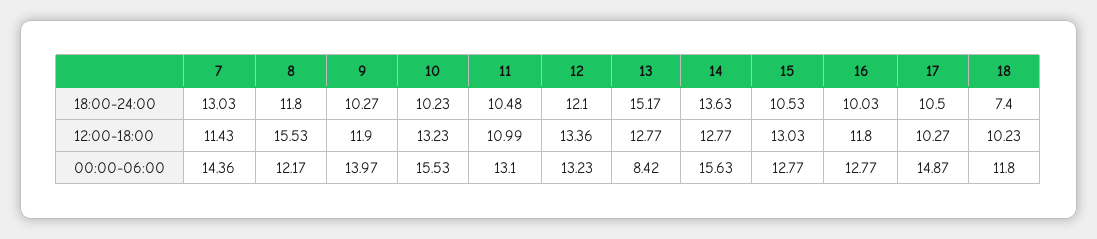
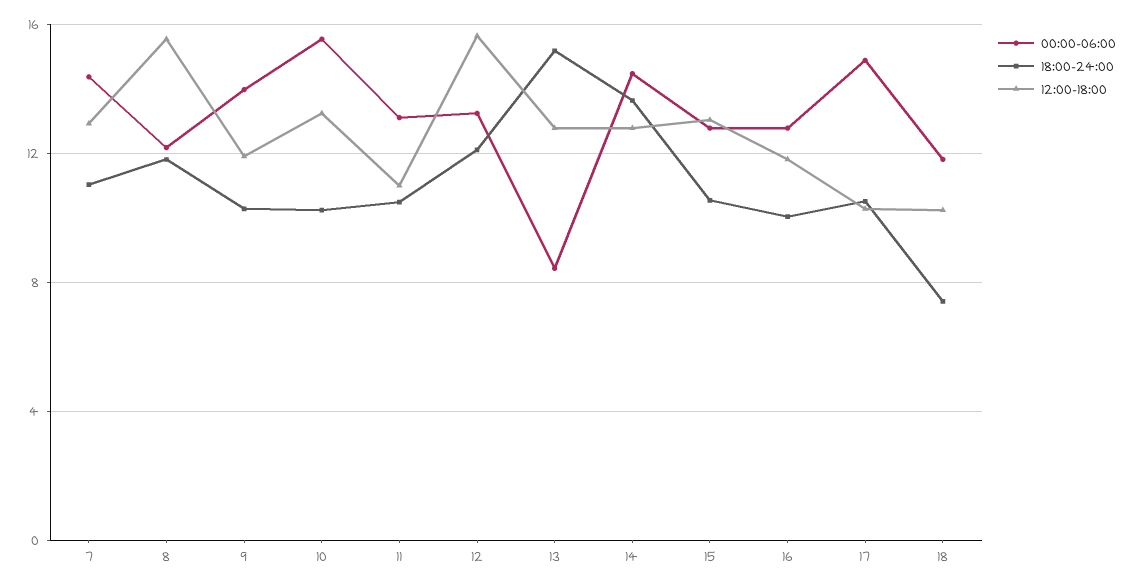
  {
    "18:00-24:00": {
-     "7": 13.03,
+     "7": 11,
      "8": 11.8,
      "9": 10.27,
      "10": 10.23,
      "11": 10.48,
      "12": 12.1,
      "13": 15.17,
      "14": 13.63,
      "15": 10.53,
      "16": 10.03,
      "17": 10.5,
      "18": 7.4
    },
    "12:00-18:00": {
-     "7": 11.43,
+     "7": 13,
      "8": 15.53,
      "9": 11.9,
      "10": 13.23,
      "11": 10.99,
-     "12": 13.36,
+     "12": 15.5,
      "13": 12.77,
      "14": 12.77,
      "15": 13.03,
      "16": 11.8,
      "17": 10.27,
      "18": 10.23
    },
    "00:00-06:00": {
      "7": 14.36,
      "8": 12.17,
      "9": 13.97,
      "10": 15.53,
      "11": 13.1,
      "12": 13.23,
      "13": 8.42,
-     "14": 15.63,
+     "14": 14.5,
      "15": 12.77,
      "16": 12.77,
      "17": 14.87,
      "18": 11.8
    }
  }

